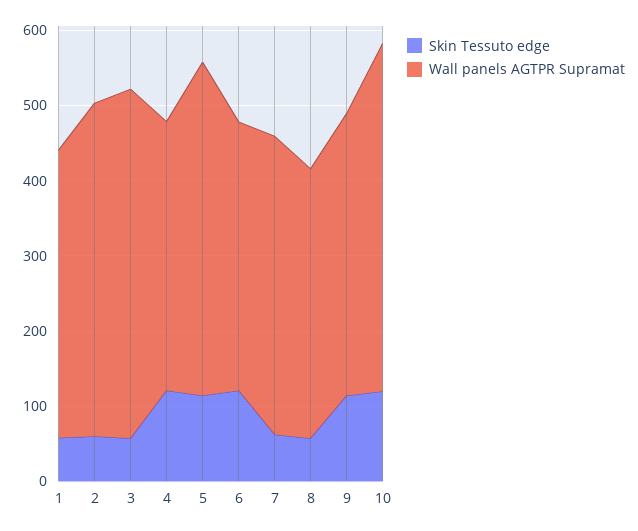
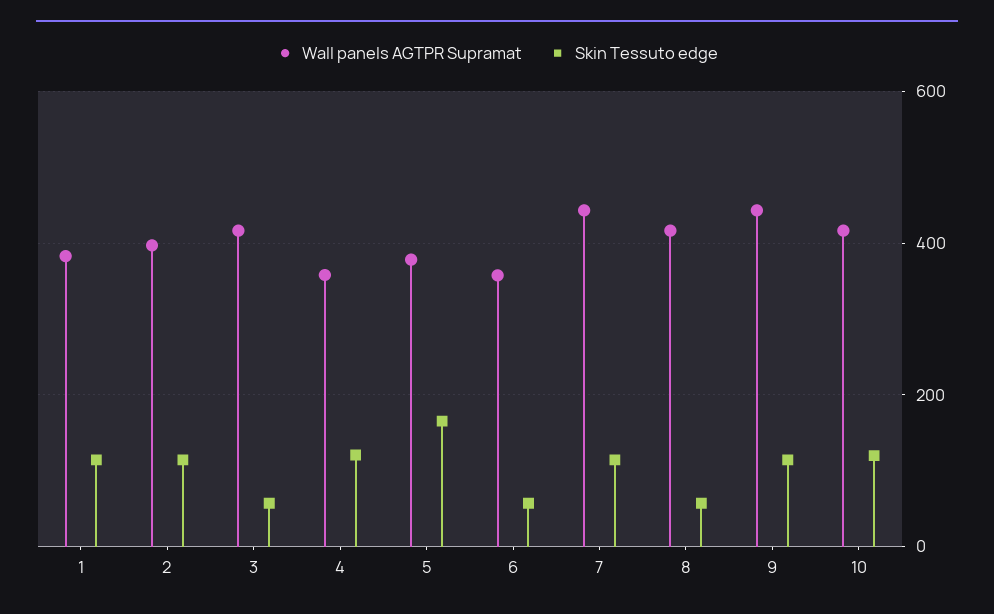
  {
    "Skin Tessuto edge": {
-     "1": 60,
+     "1": 120,
-     "2": 60,
+     "2": 120,
      "3": 60,
      "4": 120,
-     "5": 120,
+     "5": 160,
-     "6": 120,
+     "6": 60,
-     "7": 60,
+     "7": 120,
      "8": 60,
      "9": 120,
      "10": 120
    },
    "Wall panels AGTPR Supramat": {
      "1": 380,
-     "2": 440,
+     "2": 400,
-     "3": 460,
+     "3": 420,
      "4": 360,
-     "5": 440,
+     "5": 380,
      "6": 360,
-     "7": 400,
+     "7": 440,
-     "8": 360,
+     "8": 420,
-     "9": 380,
+     "9": 440,
-     "10": 460
+     "10": 420
    }
  }

